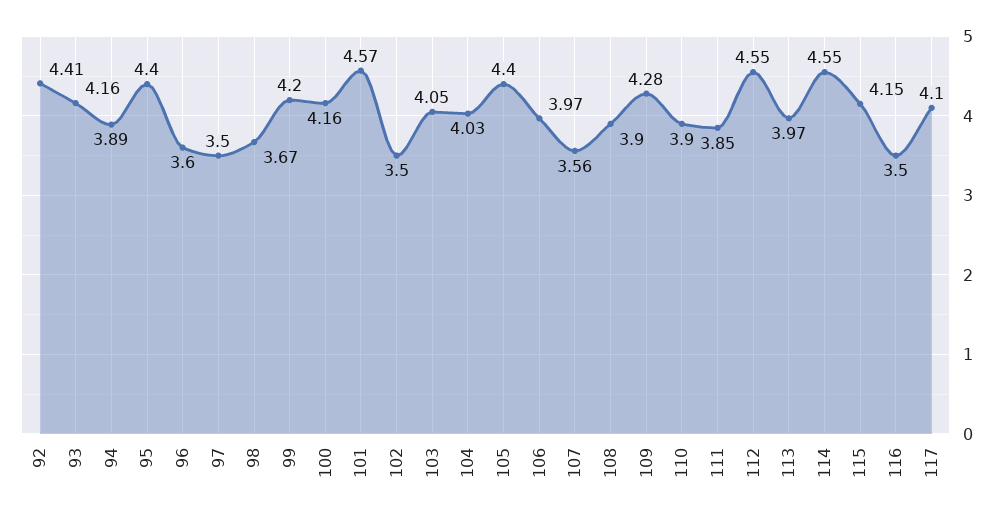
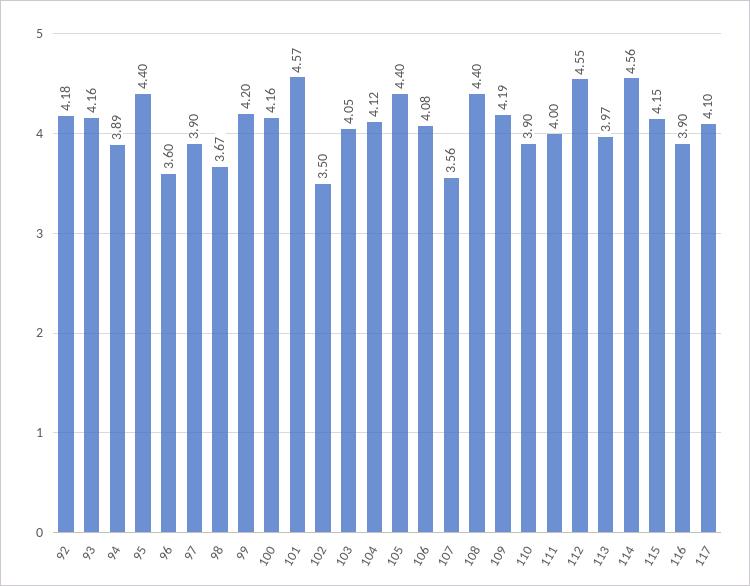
  {
-   "92": 4.41,
+   "92": 4.18,
    "93": 4.16,
    "94": 3.89,
    "95": 4.4,
    "96": 3.6,
-   "97": 3.5,
+   "97": 3.9,
    "98": 3.67,
    "99": 4.2,
    "100": 4.16,
    "101": 4.57,
    "102": 3.5,
    "103": 4.05,
-   "104": 4.03,
+   "104": 4.12,
    "105": 4.4,
-   "106": 3.97,
+   "106": 4.08,
    "107": 3.56,
-   "108": 3.9,
+   "108": 4.4,
-   "109": 4.28,
+   "109": 4.19,
    "110": 3.9,
-   "111": 3.85,
+   "111": 4,
    "112": 4.55,
    "113": 3.97,
-   "114": 4.55,
+   "114": 4.56,
    "115": 4.15,
-   "116": 3.5,
+   "116": 3.9,
    "117": 4.1
  }

